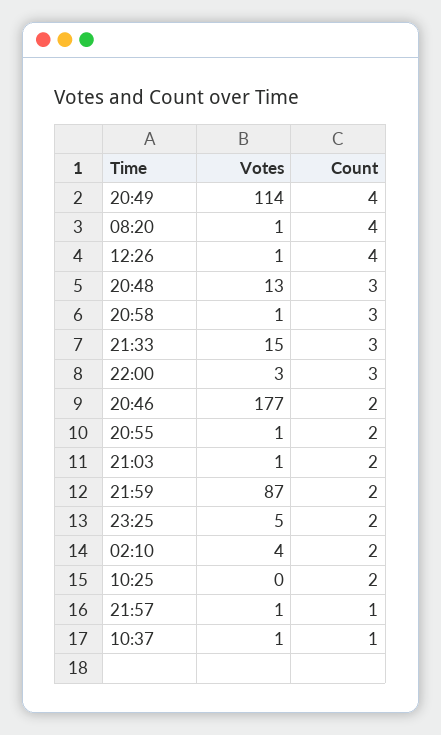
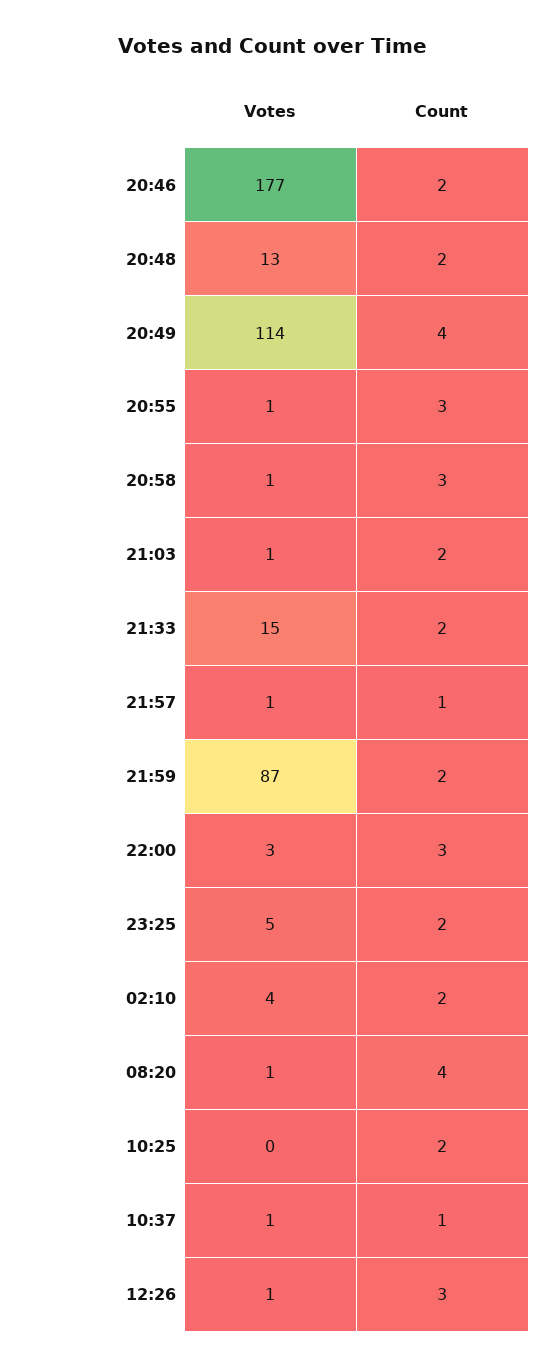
  {
    "Votes": {
      "20:49": 114,
      "08:20": 1,
      "12:26": 1,
      "20:48": 13,
      "20:58": 1,
      "21:33": 15,
      "22:00": 3,
      "20:46": 177,
      "20:55": 1,
      "21:03": 1,
      "21:59": 87,
      "23:25": 5,
      "02:10": 4,
      "10:25": 0,
      "21:57": 1,
      "10:37": 1
    },
    "Count": {
      "20:49": 4,
      "08:20": 4,
-     "12:26": 4,
+     "12:26": 3,
-     "20:48": 3,
+     "20:48": 2,
      "20:58": 3,
-     "21:33": 3,
+     "21:33": 2,
      "22:00": 3,
      "20:46": 2,
-     "20:55": 2,
+     "20:55": 3,
      "21:03": 2,
      "21:59": 2,
      "23:25": 2,
      "02:10": 2,
      "10:25": 2,
      "21:57": 1,
      "10:37": 1
    }
  }

